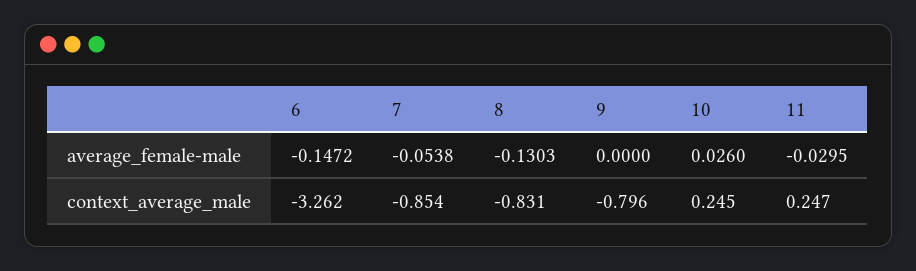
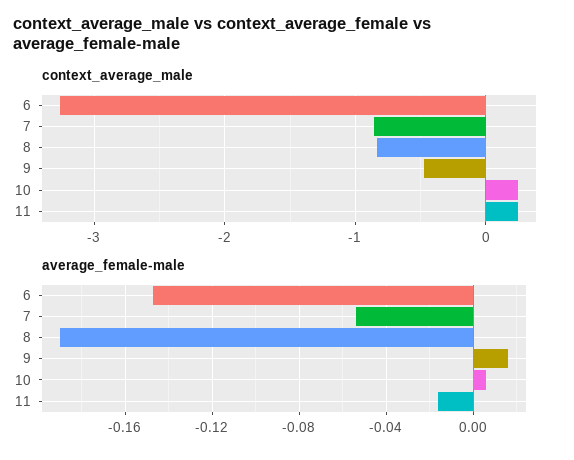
  {
    "average_female-male": {
      "6": -0.1472,
      "7": -0.0538,
-     "8": -0.1303,
+     "8": -0.19,
-     "9": 0,
+     "9": 0.015,
-     "10": 0.026,
+     "10": 0.005,
-     "11": -0.0295
+     "11": -0.015
    },
    "context_average_male": {
      "6": -3.262,
      "7": -0.854,
      "8": -0.831,
-     "9": -0.796,
+     "9": -0.5,
      "10": 0.245,
      "11": 0.247
    }
  }

